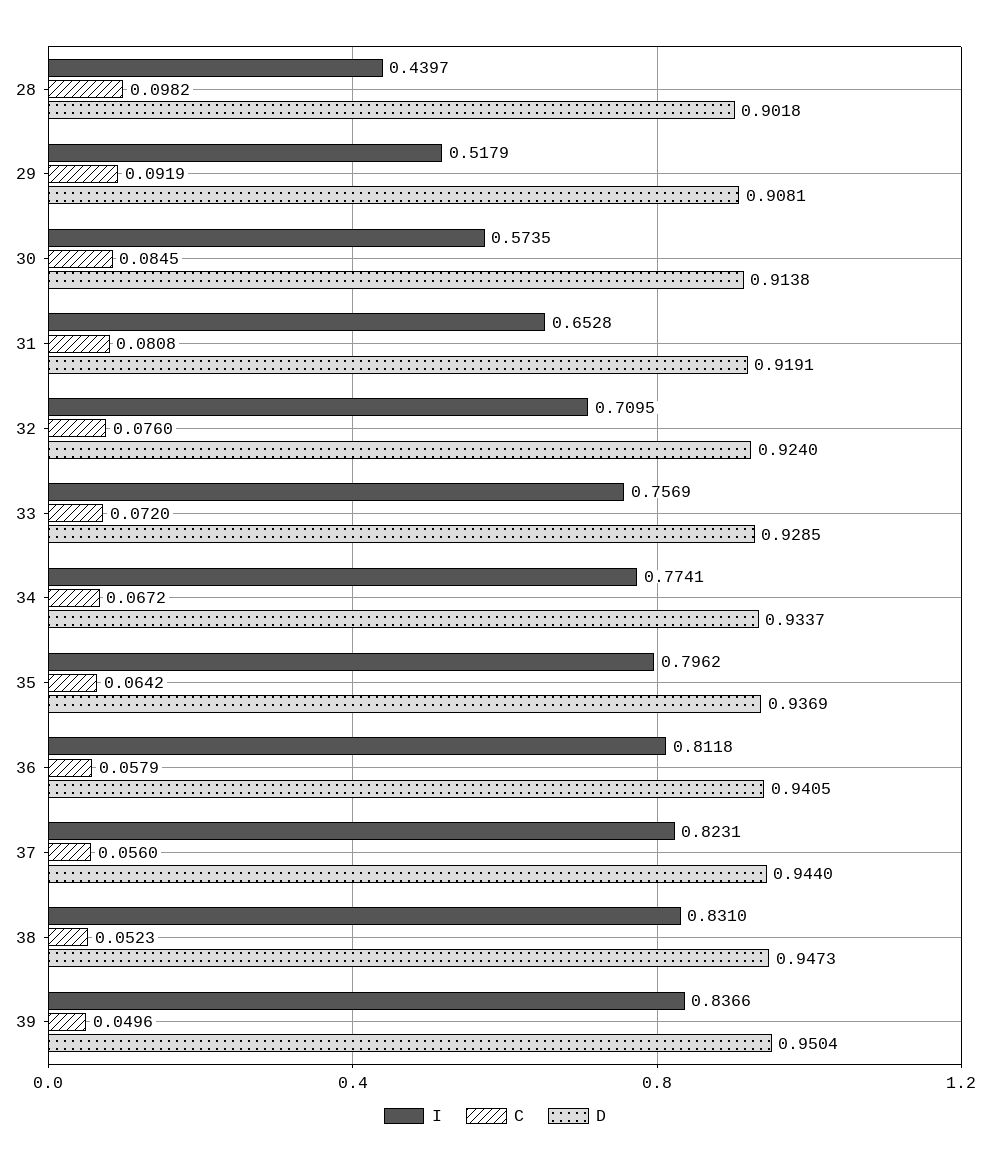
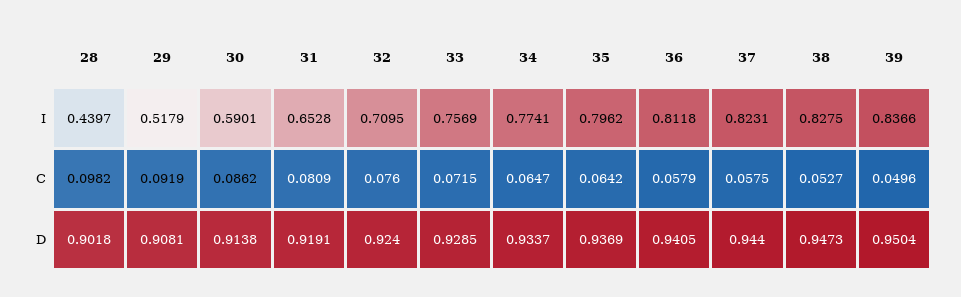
  {
    "I": {
      "28": 0.4397,
      "29": 0.5179,
-     "30": 0.5735,
+     "30": 0.5901,
      "31": 0.6528,
      "32": 0.7095,
      "33": 0.7569,
      "34": 0.7741,
      "35": 0.7962,
      "36": 0.8118,
      "37": 0.8231,
-     "38": 0.831,
+     "38": 0.8275,
      "39": 0.8366
    },
    "C": {
      "28": 0.0982,
      "29": 0.0919,
-     "30": 0.0845,
+     "30": 0.0862,
-     "31": 0.0808,
+     "31": 0.0809,
      "32": 0.076,
-     "33": 0.072,
+     "33": 0.0715,
-     "34": 0.0672,
+     "34": 0.0647,
      "35": 0.0642,
      "36": 0.0579,
-     "37": 0.056,
+     "37": 0.0575,
-     "38": 0.0523,
+     "38": 0.0527,
      "39": 0.0496
    },
    "D": {
      "28": 0.9018,
      "29": 0.9081,
      "30": 0.9138,
      "31": 0.9191,
      "32": 0.924,
      "33": 0.9285,
      "34": 0.9337,
      "35": 0.9369,
      "36": 0.9405,
      "37": 0.944,
      "38": 0.9473,
      "39": 0.9504
    }
  }

